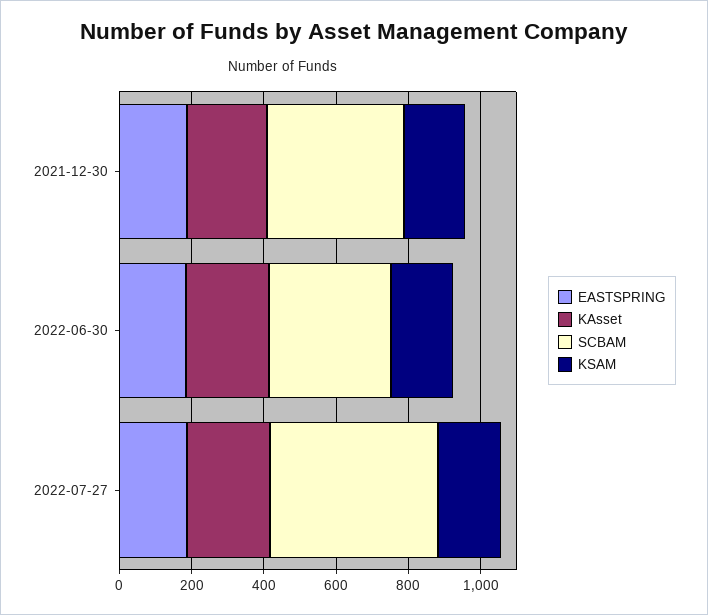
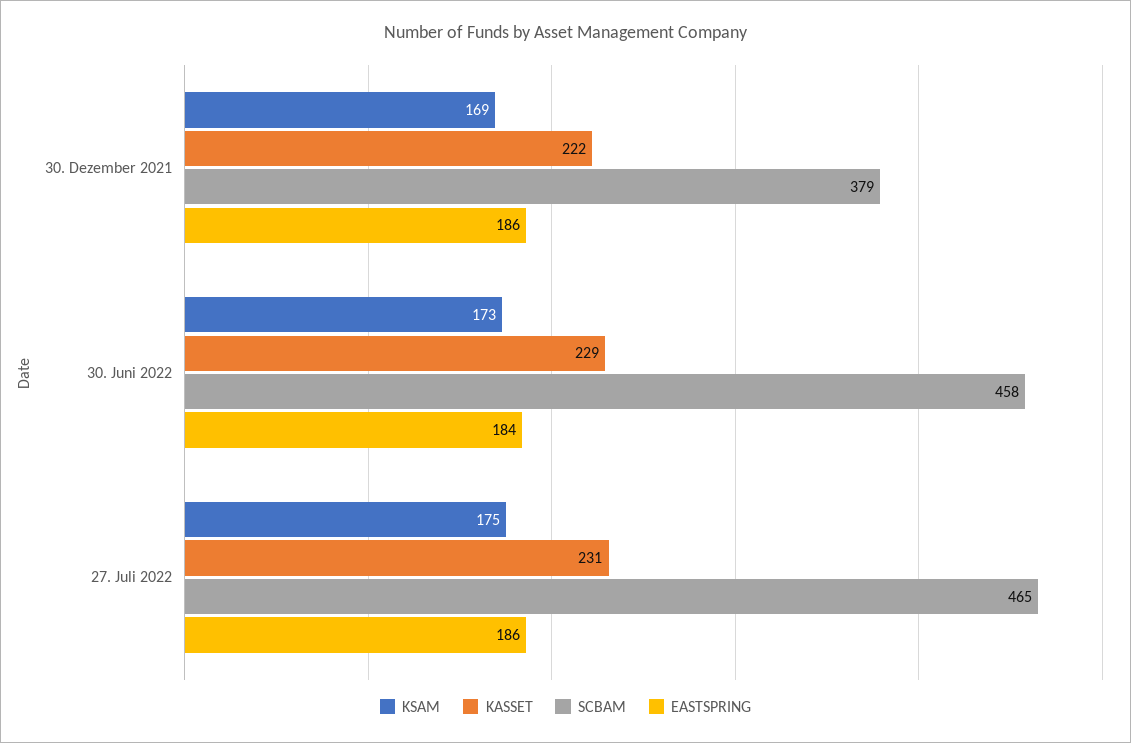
  {
    "EASTSPRING": {
      "2021-12-30": 186,
      "2022-06-30": 184,
      "2022-07-27": 186
    },
    "KAsset": {
      "2021-12-30": 222,
      "2022-06-30": 229,
      "2022-07-27": 231
    },
    "SCBAM": {
      "2021-12-30": 379,
-     "2022-06-30": 350,
+     "2022-06-30": 458,
      "2022-07-27": 465
    },
    "KSAM": {
      "2021-12-30": 169,
      "2022-06-30": 173,
      "2022-07-27": 175
    }
  }

